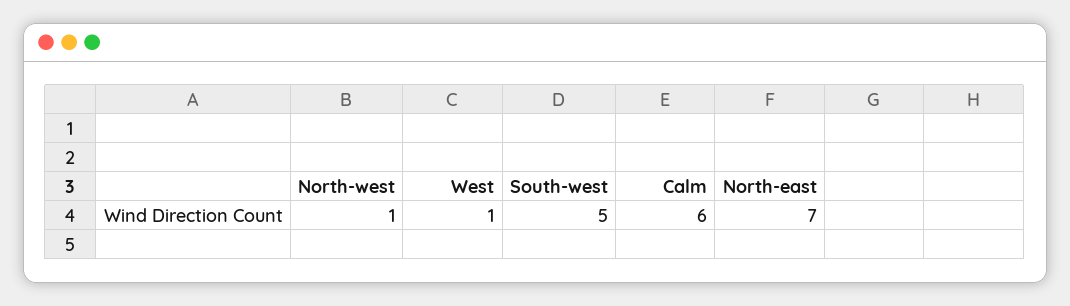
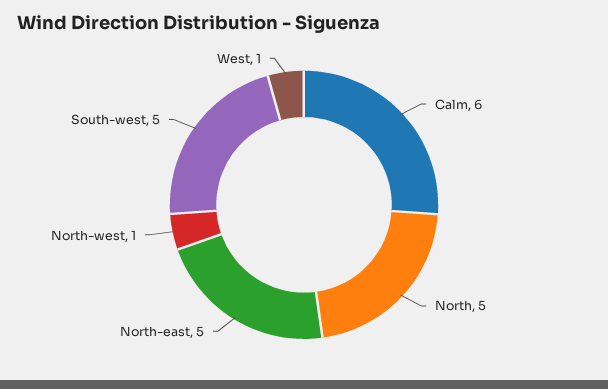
  {
    "North-west": 1,
    "West": 1,
    "South-west": 5,
    "Calm": 6,
-   "North-east": 7
+   "North-east": 5,
+   "North": 5
  }

